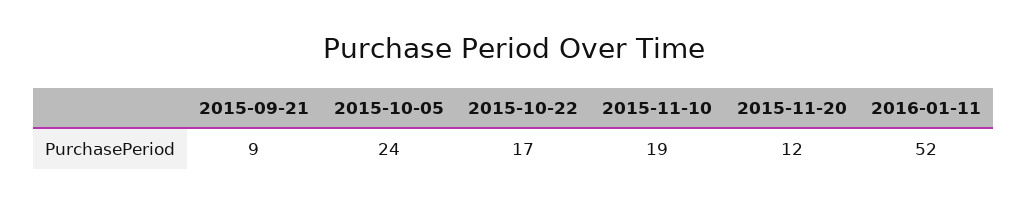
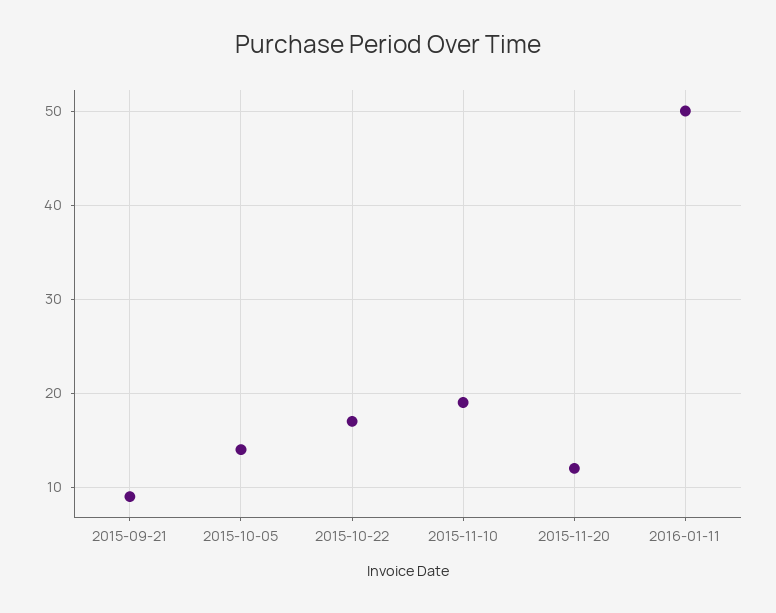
  {
    "2015-09-21": 9,
-   "2015-10-05": 24,
+   "2015-10-05": 14,
    "2015-10-22": 17,
    "2015-11-10": 19,
    "2015-11-20": 12,
-   "2016-01-11": 52
+   "2016-01-11": 50
  }

